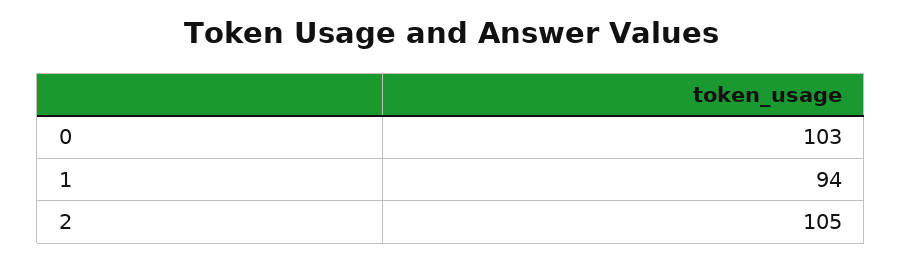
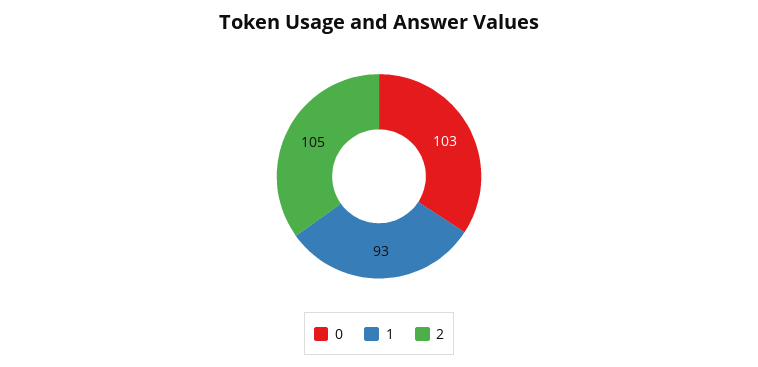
  {
    "0": 103,
-   "1": 94,
+   "1": 93,
    "2": 105
  }

